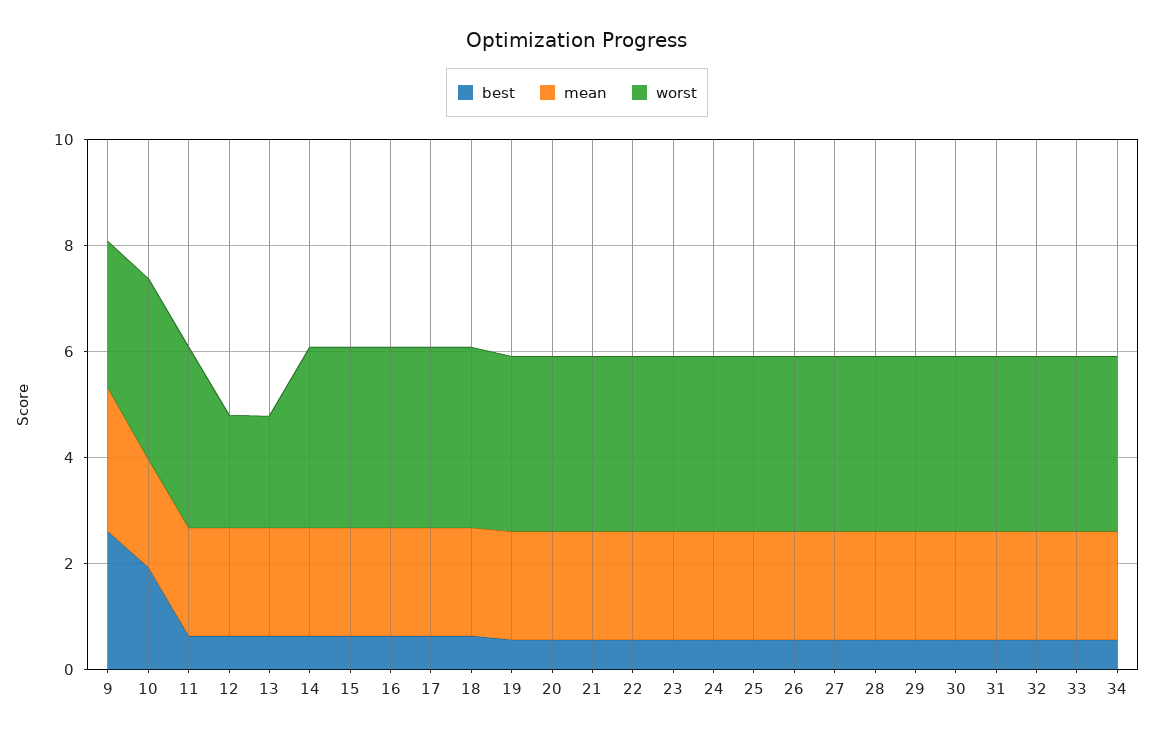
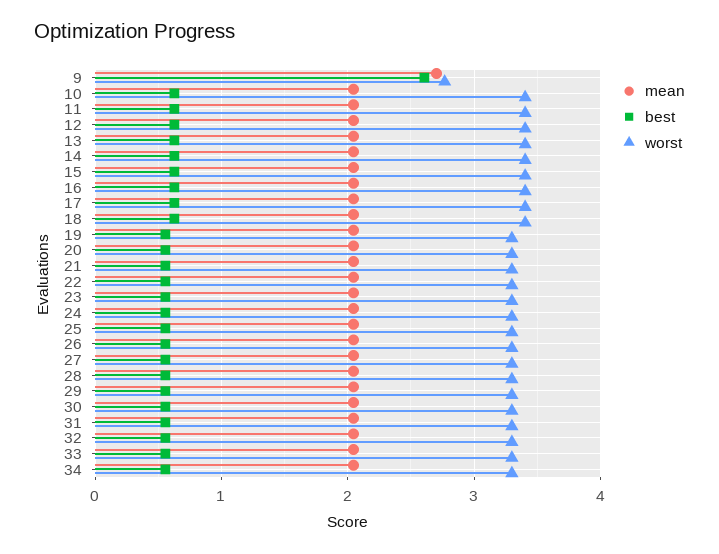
  {
    "best": {
      "9": 2.6,
-     "10": 2,
+     "10": 0.6,
      "11": 0.6,
      "12": 0.6,
      "13": 0.6,
      "14": 0.6,
      "15": 0.6,
      "16": 0.6,
      "17": 0.6,
      "18": 0.6,
      "19": 0.6,
      "20": 0.6,
      "21": 0.6,
      "22": 0.6,
      "23": 0.6,
      "24": 0.6,
      "25": 0.6,
      "26": 0.6,
      "27": 0.6,
      "28": 0.6,
      "29": 0.6,
      "30": 0.6,
      "31": 0.6,
      "32": 0.6,
      "33": 0.6,
      "34": 0.6
    },
    "mean": {
      "9": 2.7,
      "10": 2,
      "11": 2,
      "12": 2,
      "13": 2,
      "14": 2,
      "15": 2,
      "16": 2,
      "17": 2,
      "18": 2,
      "19": 2,
      "20": 2,
      "21": 2,
      "22": 2,
      "23": 2,
      "24": 2,
      "25": 2,
      "26": 2,
      "27": 2,
      "28": 2,
      "29": 2,
      "30": 2,
      "31": 2,
      "32": 2,
      "33": 2,
      "34": 2
    },
    "worst": {
      "9": 2.8,
      "10": 3.4,
      "11": 3.4,
-     "12": 2,
+     "12": 3.4,
-     "13": 2,
+     "13": 3.4,
      "14": 3.4,
      "15": 3.4,
      "16": 3.4,
      "17": 3.4,
      "18": 3.4,
      "19": 3.3,
      "20": 3.3,
      "21": 3.3,
      "22": 3.3,
      "23": 3.3,
      "24": 3.3,
      "25": 3.3,
      "26": 3.3,
      "27": 3.3,
      "28": 3.3,
      "29": 3.3,
      "30": 3.3,
      "31": 3.3,
      "32": 3.3,
      "33": 3.3,
      "34": 3.3
    }
  }

